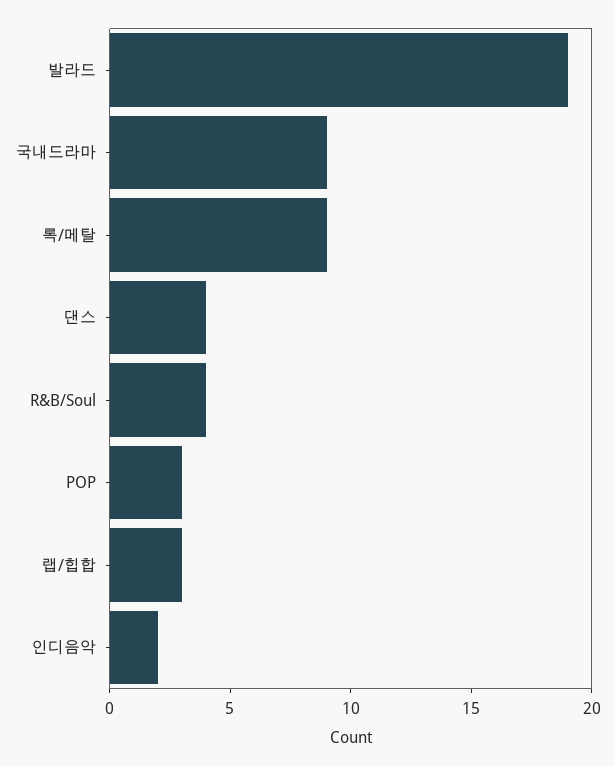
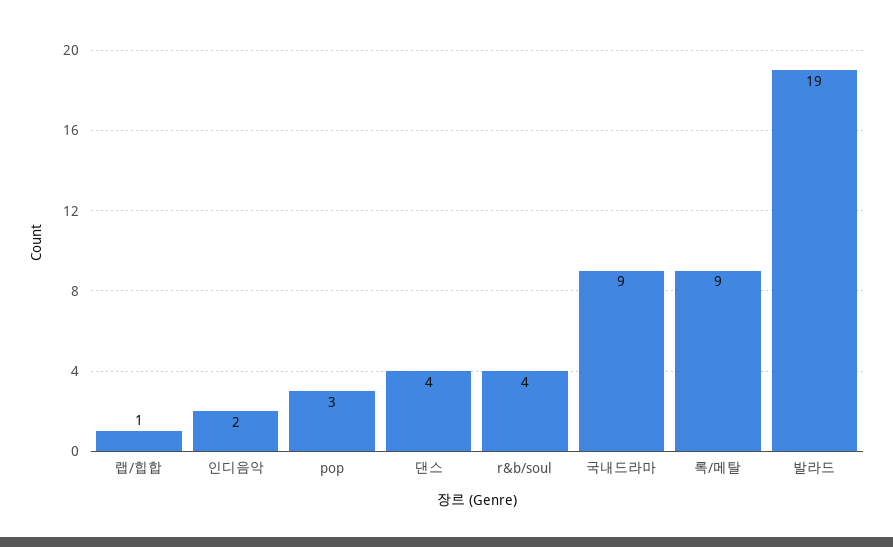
  {
    "발라드": 19,
    "국내드라마": 9,
    "록/메탈": 9,
    "댄스": 4,
    "R&B/Soul": 4,
    "POP": 3,
-   "랩/힙합": 3,
+   "랩/힙합": 1,
    "인디음악": 2
  }

